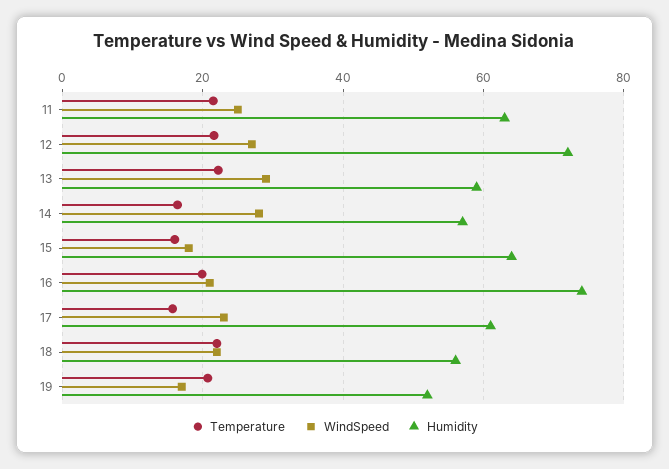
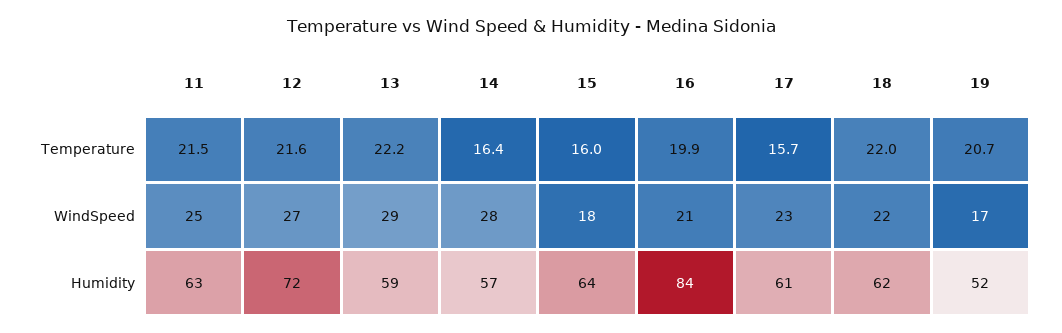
  {
    "Temperature": {
      "11": 21.5,
      "12": 21.6,
      "13": 22.2,
      "14": 16.4,
      "15": 16,
      "16": 19.9,
      "17": 15.7,
      "18": 22,
      "19": 20.7
    },
    "WindSpeed": {
      "11": 25,
      "12": 27,
      "13": 29,
      "14": 28,
      "15": 18,
      "16": 21,
      "17": 23,
      "18": 22,
      "19": 17
    },
    "Humidity": {
      "11": 63,
      "12": 72,
      "13": 59,
      "14": 57,
      "15": 64,
-     "16": 74,
+     "16": 84,
      "17": 61,
-     "18": 56,
+     "18": 62,
      "19": 52
    }
  }

